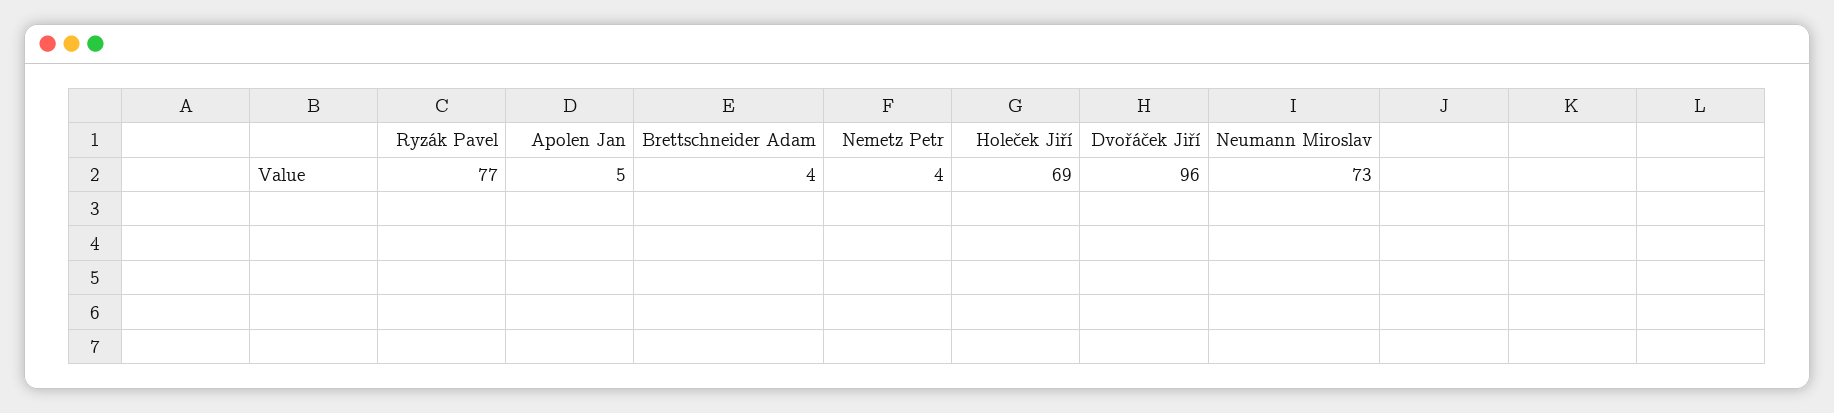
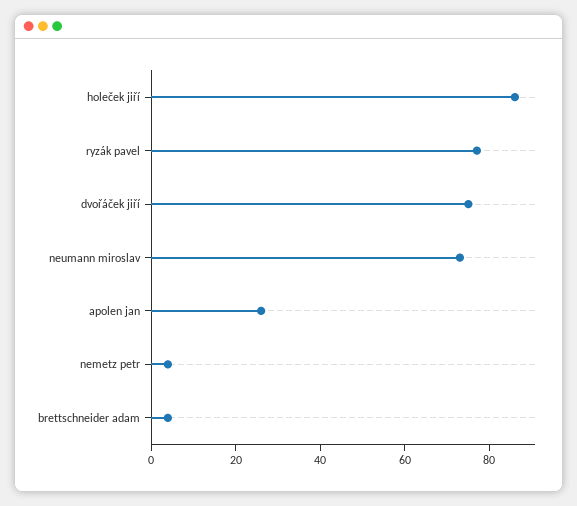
  {
    "Ryzák Pavel": 77,
-   "Apolen Jan": 5,
+   "Apolen Jan": 25,
    "Brettschneider Adam": 4,
    "Nemetz Petr": 4,
-   "Holeček Jiří": 69,
+   "Holeček Jiří": 85,
-   "Dvořáček Jiří": 96,
+   "Dvořáček Jiří": 75,
    "Neumann Miroslav": 73
  }

